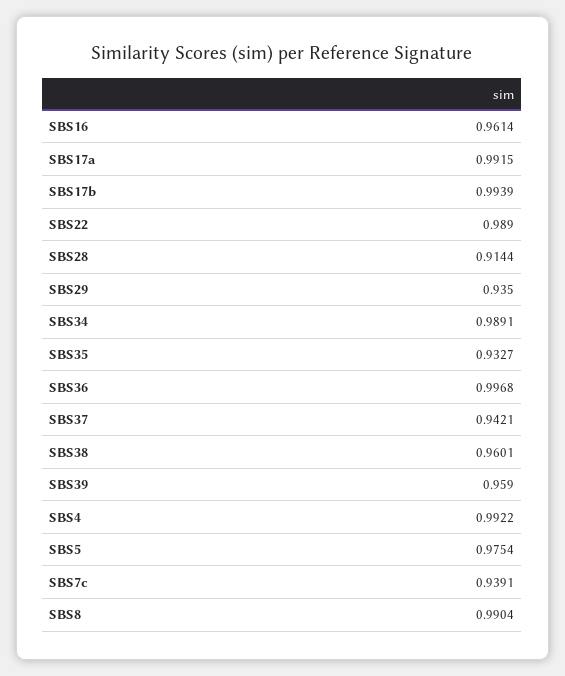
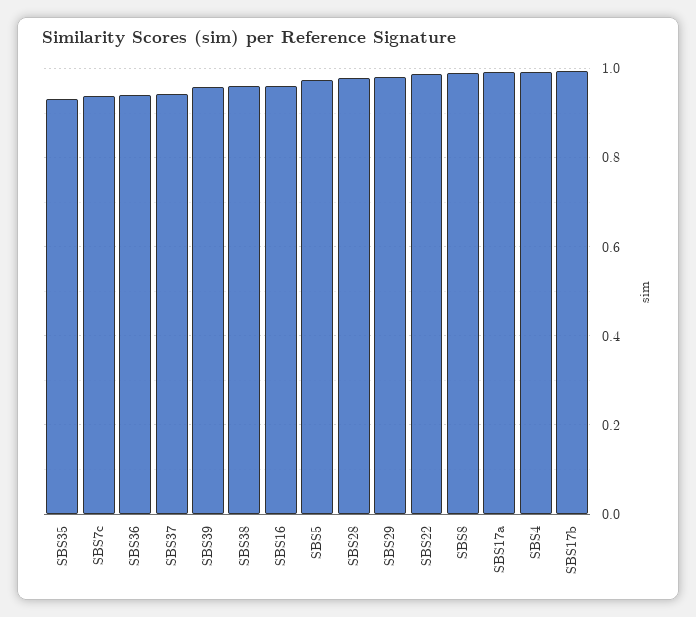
  {
    "SBS16": 0.9614,
    "SBS17a": 0.9915,
    "SBS17b": 0.9939,
    "SBS22": 0.989,
-   "SBS28": 0.9144,
+   "SBS28": 0.98,
-   "SBS29": 0.935,
+   "SBS29": 0.98,
-   "SBS34": 0.9891,
    "SBS35": 0.9327,
-   "SBS36": 0.9968,
+   "SBS36": 0.94,
    "SBS37": 0.9421,
    "SBS38": 0.9601,
    "SBS39": 0.959,
    "SBS4": 0.9922,
    "SBS5": 0.9754,
    "SBS7c": 0.9391,
    "SBS8": 0.9904
  }

